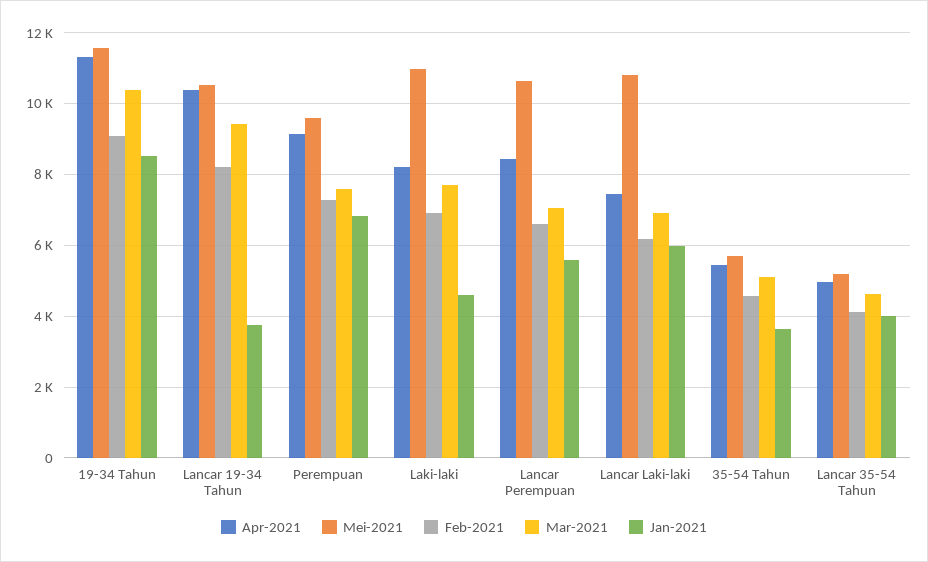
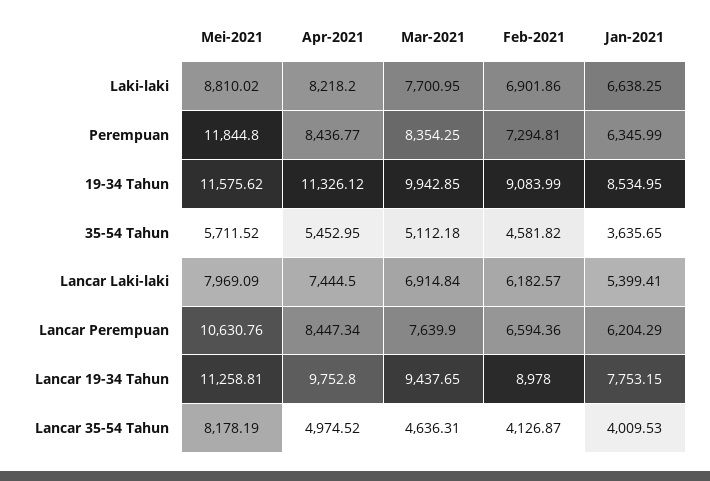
  {
    "Apr-2021": {
      "19-34 Tahun": 11326.12,
-     "Lancar 19-34 Tahun": 10400,
+     "Lancar 19-34 Tahun": 9752.8,
-     "Perempuan": 9200,
+     "Perempuan": 8436.77,
      "Laki-laki": 8218.2,
      "Lancar Perempuan": 8447.34,
      "Lancar Laki-laki": 7444.5,
      "35-54 Tahun": 5452.95,
      "Lancar 35-54 Tahun": 4974.52
    },
    "Mei-2021": {
      "19-34 Tahun": 11575.62,
-     "Lancar 19-34 Tahun": 10600,
+     "Lancar 19-34 Tahun": 11258.81,
-     "Perempuan": 9600,
+     "Perempuan": 11844.8,
-     "Laki-laki": 11000,
+     "Laki-laki": 8810.02,
      "Lancar Perempuan": 10630.76,
-     "Lancar Laki-laki": 10800,
+     "Lancar Laki-laki": 7969.09,
      "35-54 Tahun": 5711.52,
-     "Lancar 35-54 Tahun": 5200
+     "Lancar 35-54 Tahun": 8178.19
    },
    "Feb-2021": {
      "19-34 Tahun": 9083.99,
-     "Lancar 19-34 Tahun": 8200,
+     "Lancar 19-34 Tahun": 8978,
      "Perempuan": 7294.81,
      "Laki-laki": 6901.86,
      "Lancar Perempuan": 6594.36,
      "Lancar Laki-laki": 6182.57,
      "35-54 Tahun": 4581.82,
      "Lancar 35-54 Tahun": 4126.87
    },
    "Mar-2021": {
-     "19-34 Tahun": 10400,
+     "19-34 Tahun": 9942.85,
      "Lancar 19-34 Tahun": 9437.65,
-     "Perempuan": 7600,
+     "Perempuan": 8354.25,
      "Laki-laki": 7700.95,
-     "Lancar Perempuan": 7000,
+     "Lancar Perempuan": 7639.9,
      "Lancar Laki-laki": 6914.84,
      "35-54 Tahun": 5112.18,
      "Lancar 35-54 Tahun": 4636.31
    },
    "Jan-2021": {
      "19-34 Tahun": 8534.95,
-     "Lancar 19-34 Tahun": 3800,
+     "Lancar 19-34 Tahun": 7753.15,
-     "Perempuan": 6800,
+     "Perempuan": 6345.99,
-     "Laki-laki": 4600,
+     "Laki-laki": 6638.25,
-     "Lancar Perempuan": 5600,
+     "Lancar Perempuan": 6204.29,
-     "Lancar Laki-laki": 6000,
+     "Lancar Laki-laki": 5399.41,
      "35-54 Tahun": 3635.65,
      "Lancar 35-54 Tahun": 4009.53
    }
  }

